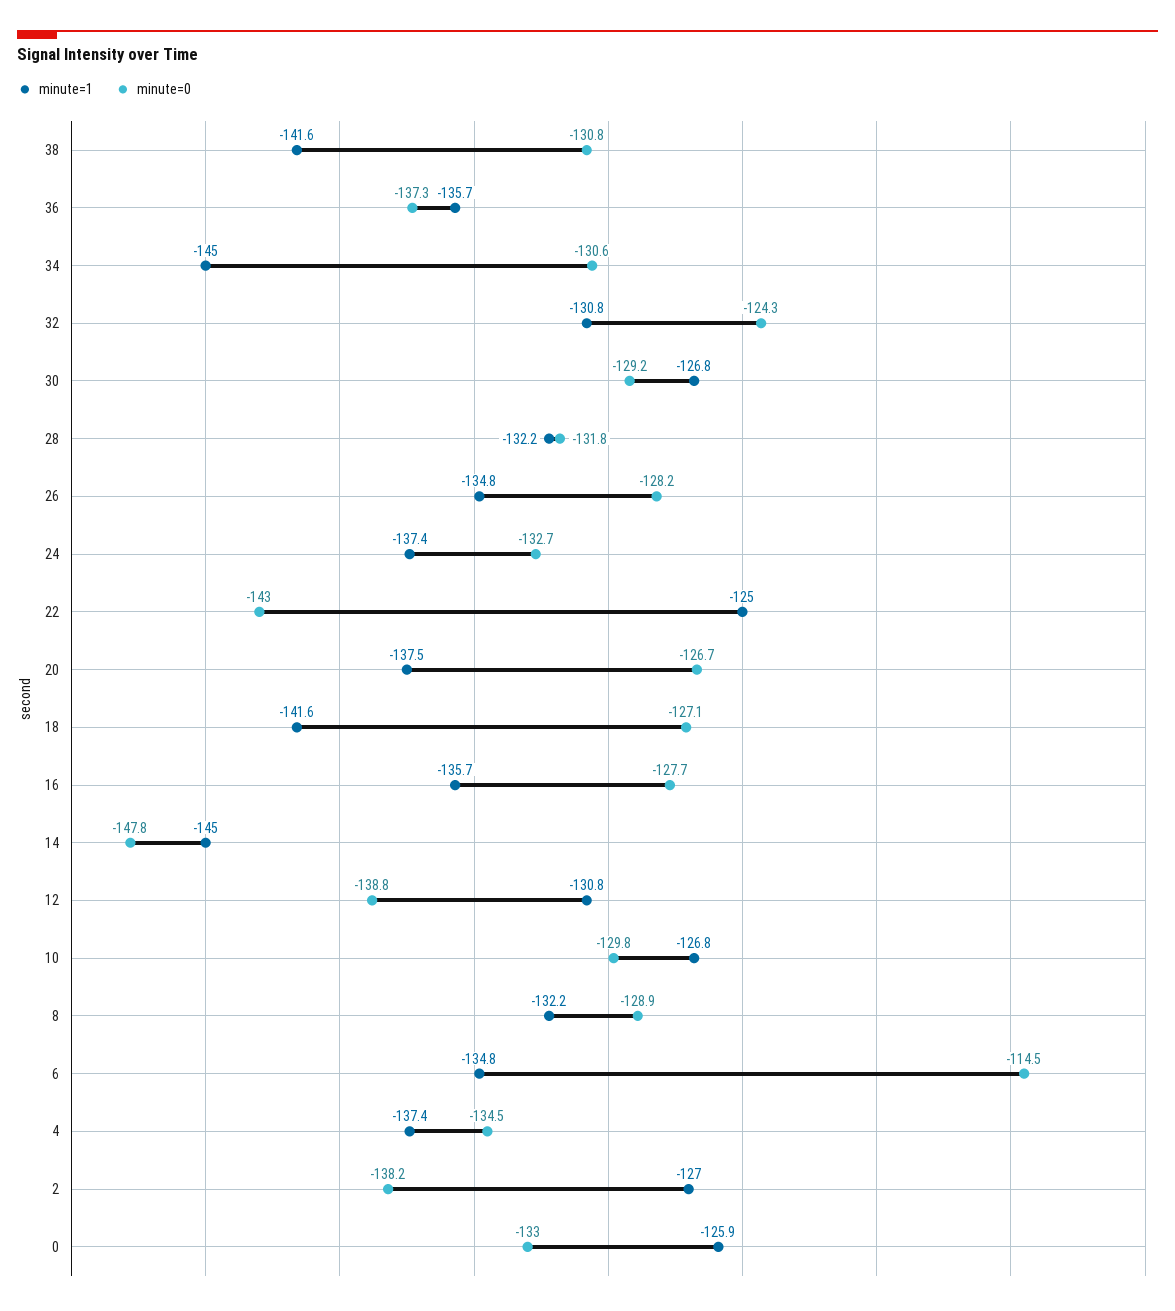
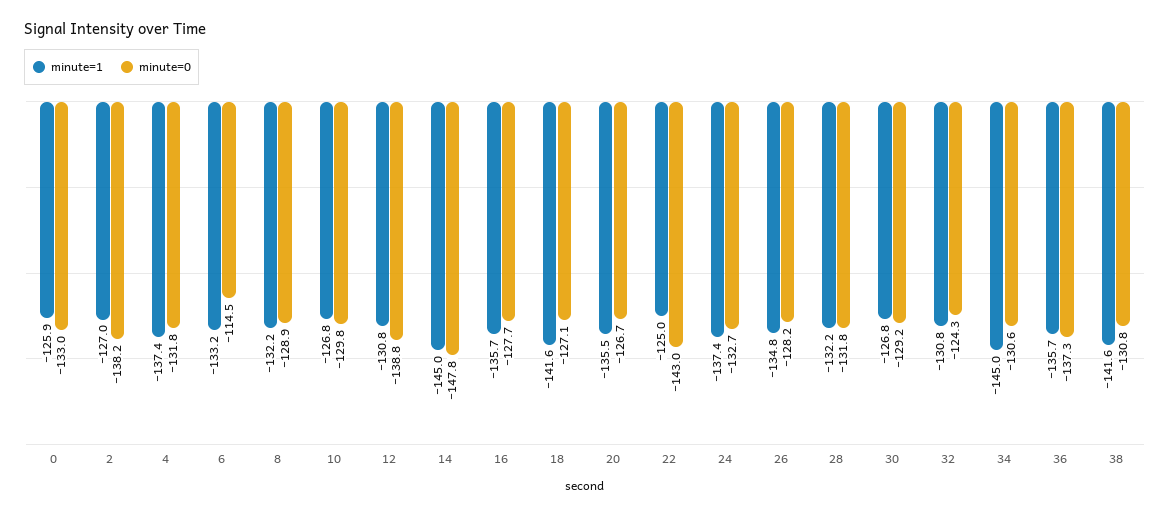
  {
    "minute=1": {
      "38": -141.6,
      "36": -135.7,
      "34": -145,
      "32": -130.8,
      "30": -126.8,
      "28": -132.2,
      "26": -134.8,
      "24": -137.4,
      "22": -125,
-     "20": -137.5,
+     "20": -135.5,
      "18": -141.6,
      "16": -135.7,
      "14": -145,
      "12": -130.8,
      "10": -126.8,
      "8": -132.2,
-     "6": -134.8,
+     "6": -133.2,
      "4": -137.4,
      "2": -127,
      "0": -125.9
    },
    "minute=0": {
      "38": -130.8,
      "36": -137.3,
      "34": -130.6,
      "32": -124.3,
      "30": -129.2,
      "28": -131.8,
      "26": -128.2,
      "24": -132.7,
      "22": -143,
      "20": -126.7,
      "18": -127.1,
      "16": -127.7,
      "14": -147.8,
      "12": -138.8,
      "10": -129.8,
      "8": -128.9,
      "6": -114.5,
-     "4": -134.5,
+     "4": -131.8,
      "2": -138.2,
      "0": -133
    }
  }

